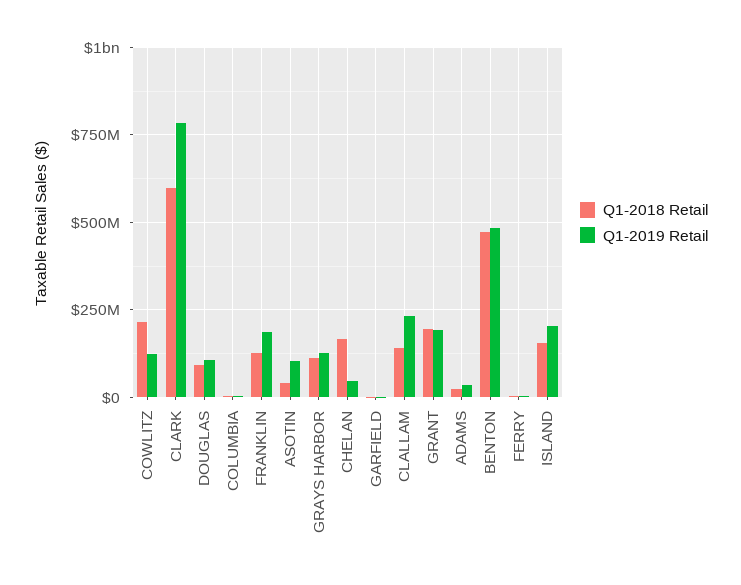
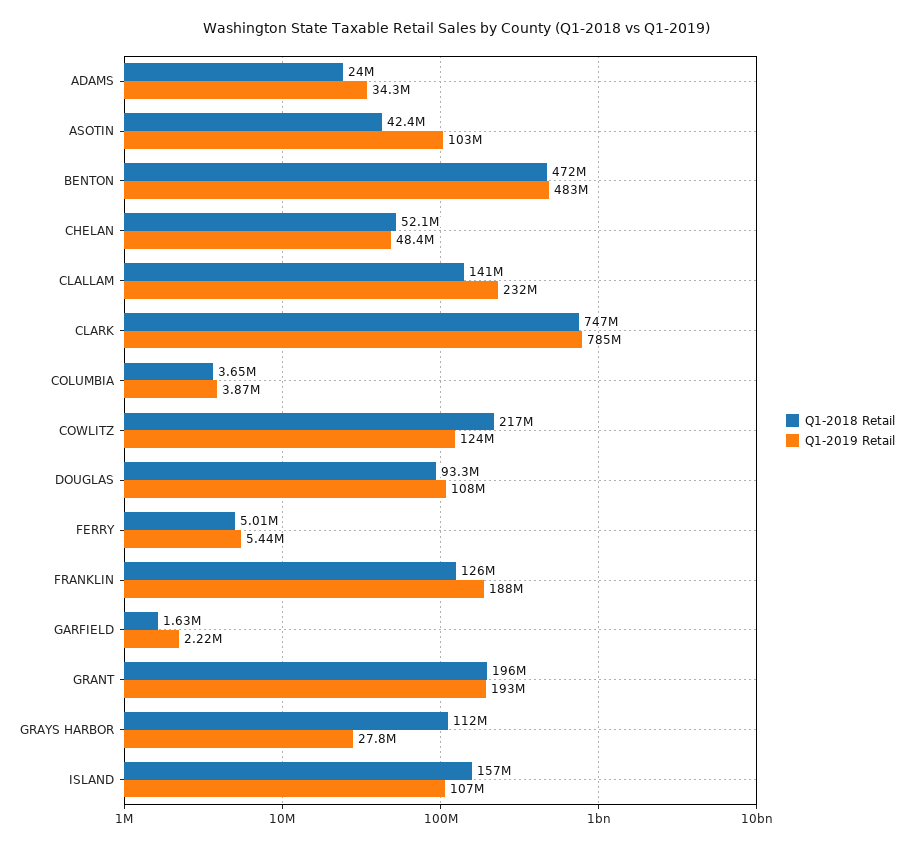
  {
    "Q1-2018 Retail": {
      "COWLITZ": 217000000,
-     "CLARK": 600000000,
+     "CLARK": 747000000,
      "DOUGLAS": 93300000,
      "COLUMBIA": 3650000,
      "FRANKLIN": 126000000,
      "ASOTIN": 42400000,
      "GRAYS HARBOR": 112000000,
-     "CHELAN": 175000000,
+     "CHELAN": 52100000,
      "GARFIELD": 1630000,
      "CLALLAM": 141000000,
      "GRANT": 196000000,
      "ADAMS": 24000000,
      "BENTON": 472000000,
      "FERRY": 5010000,
      "ISLAND": 157000000
    },
    "Q1-2019 Retail": {
      "COWLITZ": 124000000,
      "CLARK": 785000000,
      "DOUGLAS": 108000000,
      "COLUMBIA": 3870000,
      "FRANKLIN": 188000000,
      "ASOTIN": 103000000,
-     "GRAYS HARBOR": 125000000,
+     "GRAYS HARBOR": 27800000,
      "CHELAN": 48400000,
      "GARFIELD": 2220000,
      "CLALLAM": 232000000,
      "GRANT": 193000000,
      "ADAMS": 34300000,
      "BENTON": 483000000,
      "FERRY": 5440000,
-     "ISLAND": 200000000
+     "ISLAND": 107000000
    }
  }

